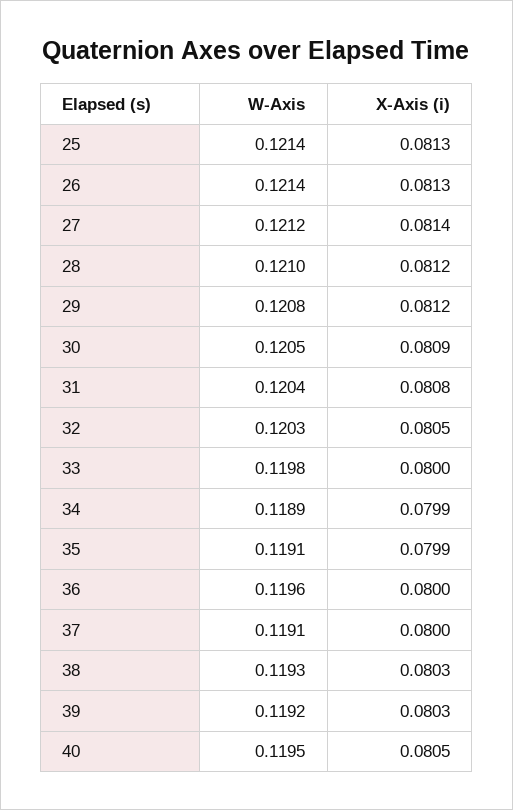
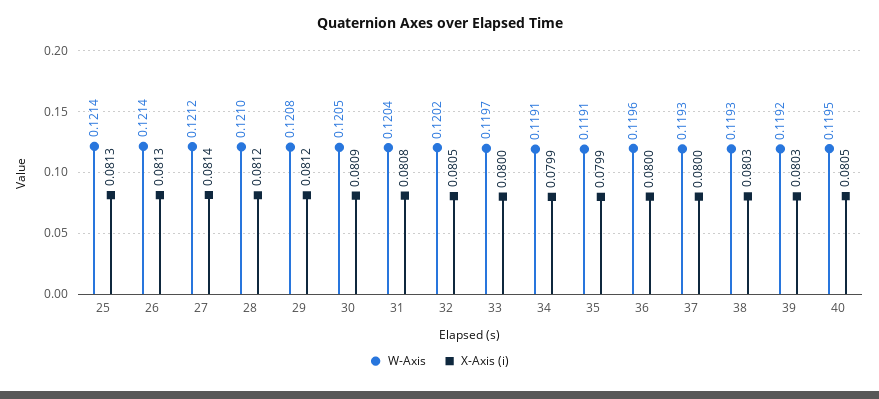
  {
    "W-Axis": {
      "25": 0.1214,
      "26": 0.1214,
      "27": 0.1212,
      "28": 0.121,
      "29": 0.1208,
      "30": 0.1205,
      "31": 0.1204,
-     "32": 0.1203,
+     "32": 0.1202,
-     "33": 0.1198,
+     "33": 0.1197,
-     "34": 0.1189,
+     "34": 0.1191,
      "35": 0.1191,
      "36": 0.1196,
-     "37": 0.1191,
+     "37": 0.1193,
      "38": 0.1193,
      "39": 0.1192,
      "40": 0.1195
    },
    "X-Axis (i)": {
      "25": 0.0813,
      "26": 0.0813,
      "27": 0.0814,
      "28": 0.0812,
      "29": 0.0812,
      "30": 0.0809,
      "31": 0.0808,
      "32": 0.0805,
      "33": 0.08,
      "34": 0.0799,
      "35": 0.0799,
      "36": 0.08,
      "37": 0.08,
      "38": 0.0803,
      "39": 0.0803,
      "40": 0.0805
    }
  }

